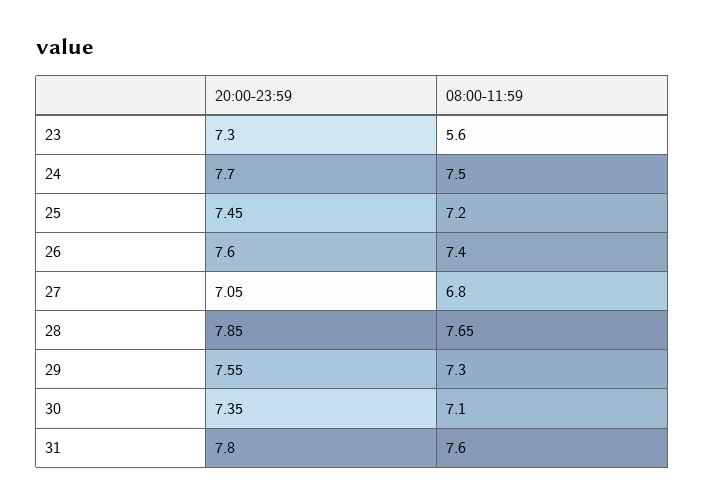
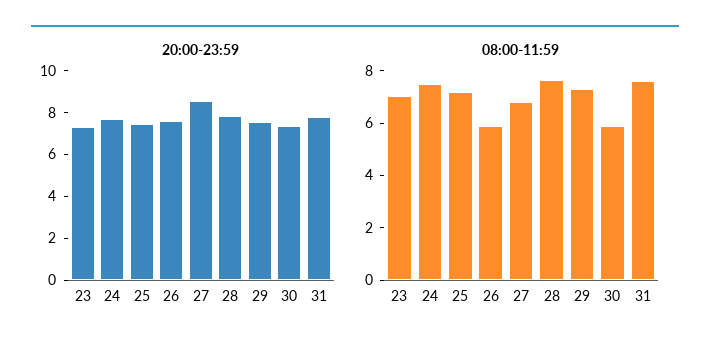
  {
    "20:00-23:59": {
      "23": 7.3,
      "24": 7.7,
      "25": 7.45,
      "26": 7.6,
-     "27": 7.05,
+     "27": 8.5,
      "28": 7.85,
      "29": 7.55,
      "30": 7.35,
      "31": 7.8
    },
    "08:00-11:59": {
-     "23": 5.6,
+     "23": 7,
      "24": 7.5,
      "25": 7.2,
-     "26": 7.4,
+     "26": 6,
      "27": 6.8,
      "28": 7.65,
      "29": 7.3,
-     "30": 7.1,
+     "30": 6,
      "31": 7.6
    }
  }

